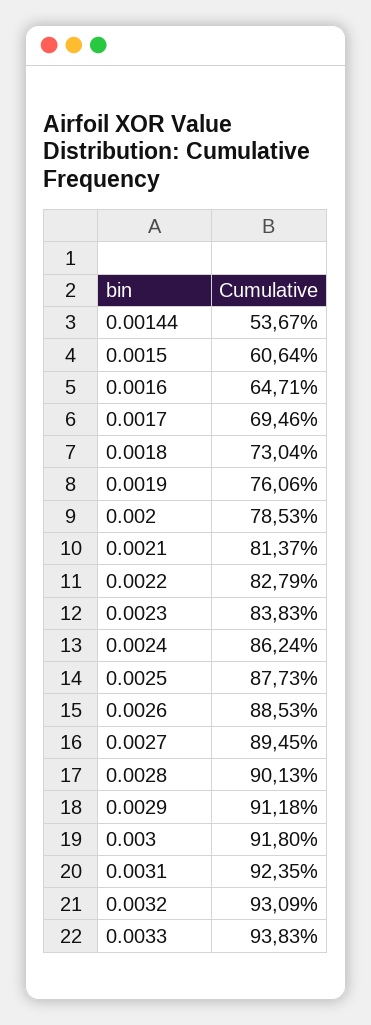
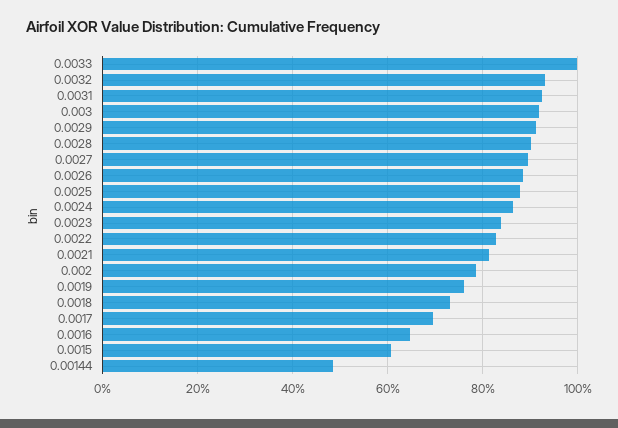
  {
-   "0.00144": 53.67,
+   "0.00144": 48,
    "0.0015": 60.64,
    "0.0016": 64.71,
    "0.0017": 69.46,
    "0.0018": 73.04,
    "0.0019": 76.06,
    "0.002": 78.53,
    "0.0021": 81.37,
    "0.0022": 82.79,
    "0.0023": 83.83,
    "0.0024": 86.24,
    "0.0025": 87.73,
    "0.0026": 88.53,
    "0.0027": 89.45,
    "0.0028": 90.13,
    "0.0029": 91.18,
    "0.003": 91.8,
    "0.0031": 92.35,
    "0.0032": 93.09,
-   "0.0033": 93.83
+   "0.0033": 100
  }

